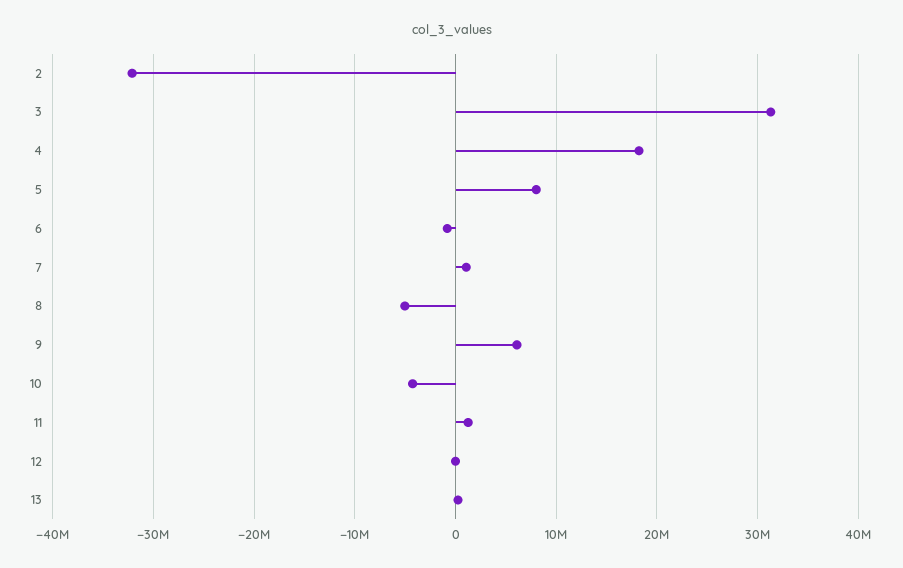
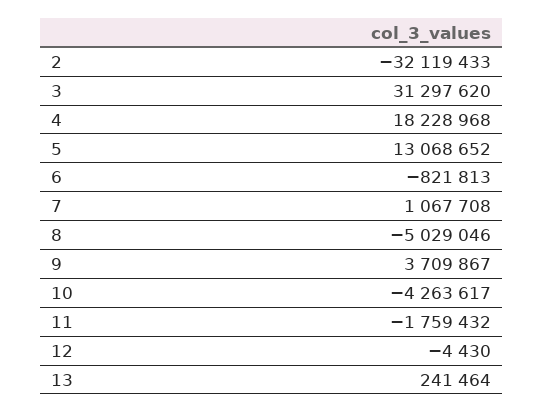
  {
    "2": -32119433,
    "3": 31297620,
    "4": 18228968,
-   "5": 8000000,
+   "5": 13068652,
    "6": -821813,
    "7": 1067708,
    "8": -5029046,
-   "9": 6000000,
+   "9": 3709867,
    "10": -4263617,
-   "11": 1000000,
+   "11": -1759432,
    "12": -4430,
    "13": 241464
  }

